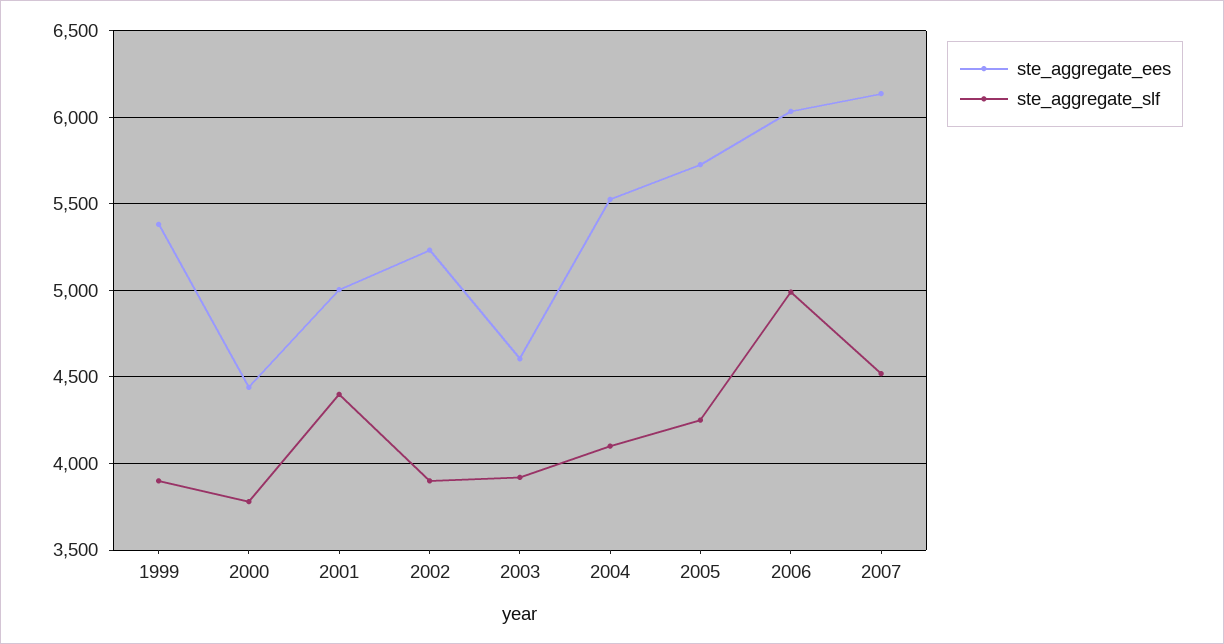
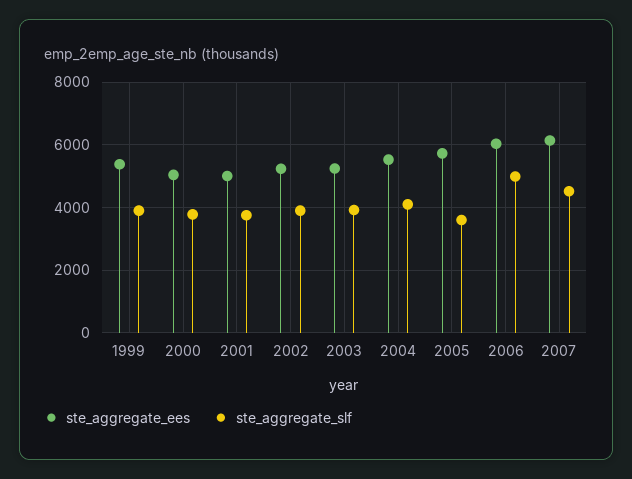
  {
    "ste_aggregate_ees": {
      "1999": 5400,
-     "2000": 4450,
+     "2000": 5000,
      "2001": 5000,
      "2002": 5250,
-     "2003": 4600,
+     "2003": 5200,
      "2004": 5550,
      "2005": 5750,
      "2006": 6050,
      "2007": 6150
    },
    "ste_aggregate_slf": {
      "1999": 3900,
      "2000": 3800,
-     "2001": 4400,
+     "2001": 3800,
      "2002": 3900,
      "2003": 3900,
      "2004": 4100,
-     "2005": 4250,
+     "2005": 3600,
      "2006": 5000,
      "2007": 4500
    }
  }

